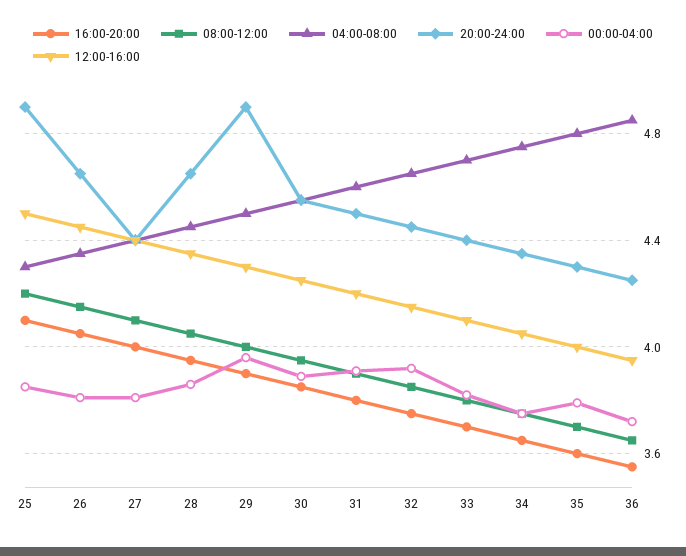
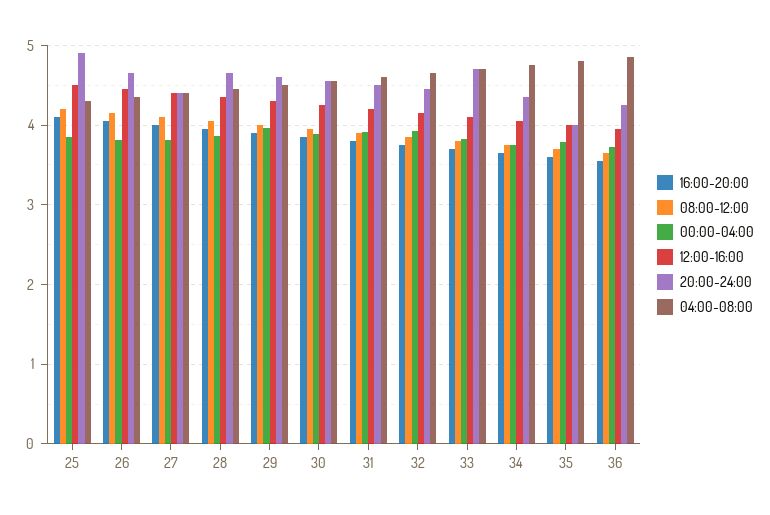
  {
    "16:00-20:00": {
      "25": 4.1,
      "26": 4.05,
      "27": 4,
      "28": 3.95,
      "29": 3.9,
      "30": 3.85,
      "31": 3.8,
      "32": 3.75,
      "33": 3.7,
      "34": 3.65,
      "35": 3.6,
      "36": 3.55
    },
    "08:00-12:00": {
      "25": 4.2,
      "26": 4.15,
      "27": 4.1,
      "28": 4.05,
      "29": 4,
      "30": 3.95,
      "31": 3.9,
      "32": 3.85,
      "33": 3.8,
      "34": 3.75,
      "35": 3.7,
      "36": 3.65
    },
    "04:00-08:00": {
      "25": 4.3,
      "26": 4.35,
      "27": 4.4,
      "28": 4.45,
      "29": 4.5,
      "30": 4.55,
      "31": 4.6,
      "32": 4.65,
      "33": 4.7,
      "34": 4.75,
      "35": 4.8,
      "36": 4.85
    },
    "20:00-24:00": {
      "25": 4.9,
      "26": 4.65,
      "27": 4.4,
      "28": 4.65,
-     "29": 4.9,
+     "29": 4.6,
      "30": 4.55,
      "31": 4.5,
      "32": 4.45,
-     "33": 4.4,
+     "33": 4.7,
      "34": 4.35,
-     "35": 4.3,
+     "35": 4,
      "36": 4.25
    },
    "00:00-04:00": {
      "25": 3.85,
      "26": 3.8,
      "27": 3.8,
      "28": 3.85,
      "29": 3.95,
      "30": 3.9,
      "31": 3.9,
      "32": 3.9,
      "33": 3.8,
      "34": 3.75,
      "35": 3.8,
      "36": 3.7
    },
    "12:00-16:00": {
      "25": 4.5,
      "26": 4.45,
      "27": 4.4,
      "28": 4.35,
      "29": 4.3,
      "30": 4.25,
      "31": 4.2,
      "32": 4.15,
      "33": 4.1,
      "34": 4.05,
      "35": 4,
      "36": 3.95
    }
  }

